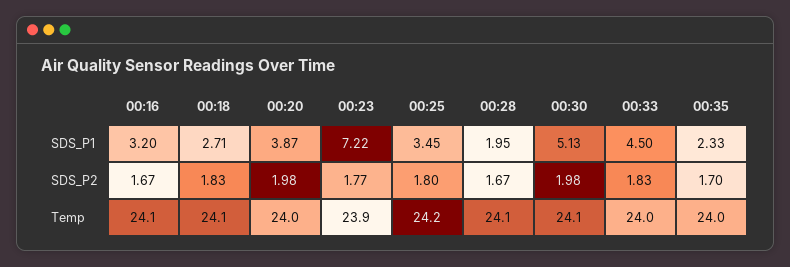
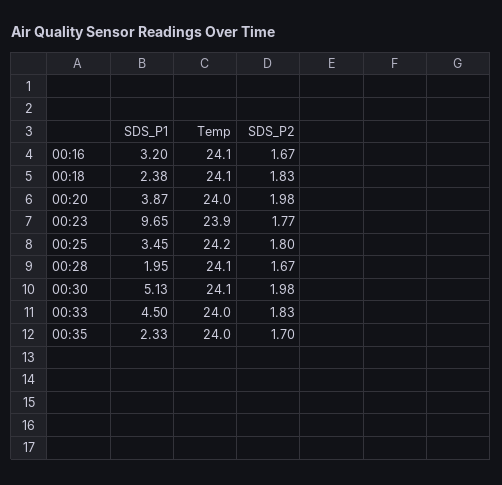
  {
    "00:16": {
      "SDS_P1": 3.2,
      "SDS_P2": 1.67,
      "Temp": 24.1
    },
    "00:18": {
-     "SDS_P1": 2.71,
+     "SDS_P1": 2.38,
      "SDS_P2": 1.83,
      "Temp": 24.1
    },
    "00:20": {
      "SDS_P1": 3.87,
      "SDS_P2": 1.98,
      "Temp": 24
    },
    "00:23": {
-     "SDS_P1": 7.22,
+     "SDS_P1": 9.65,
      "SDS_P2": 1.77,
      "Temp": 23.9
    },
    "00:25": {
      "SDS_P1": 3.45,
      "SDS_P2": 1.8,
      "Temp": 24.2
    },
    "00:28": {
      "SDS_P1": 1.95,
      "SDS_P2": 1.67,
      "Temp": 24.1
    },
    "00:30": {
      "SDS_P1": 5.13,
      "SDS_P2": 1.98,
      "Temp": 24.1
    },
    "00:33": {
      "SDS_P1": 4.5,
      "SDS_P2": 1.83,
      "Temp": 24
    },
    "00:35": {
      "SDS_P1": 2.33,
      "SDS_P2": 1.7,
      "Temp": 24
    }
  }

